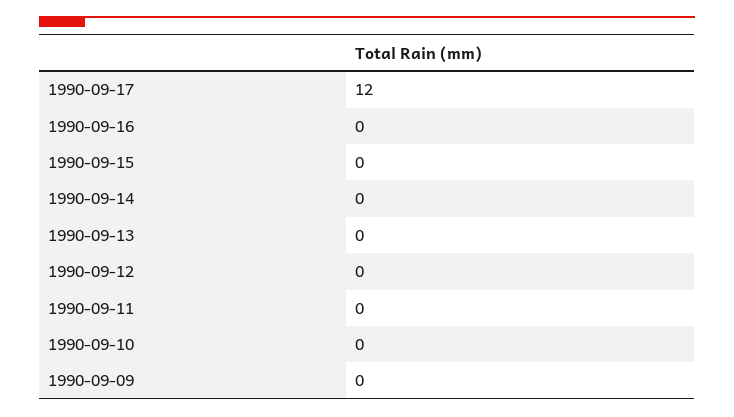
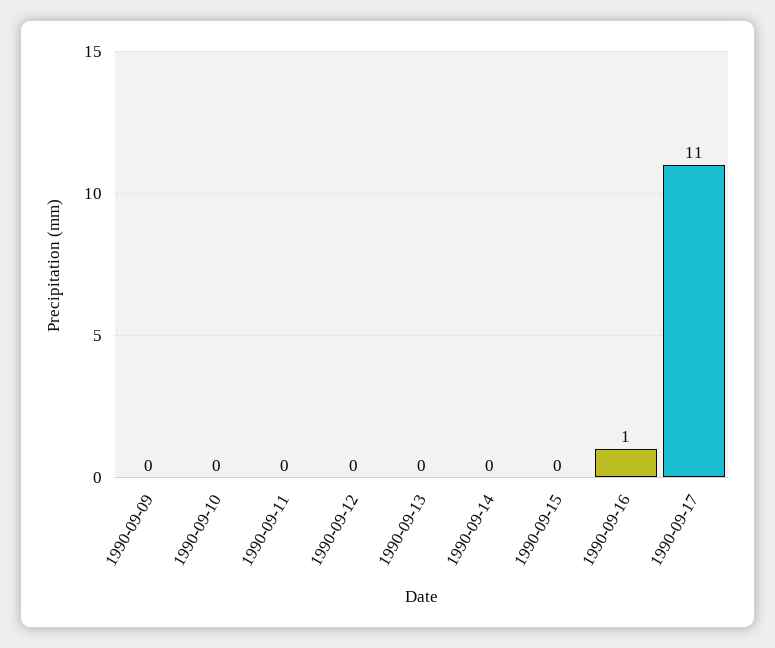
  {
-   "1990-09-17": 12,
+   "1990-09-17": 11,
-   "1990-09-16": 0,
+   "1990-09-16": 1,
    "1990-09-15": 0,
    "1990-09-14": 0,
    "1990-09-13": 0,
    "1990-09-12": 0,
    "1990-09-11": 0,
    "1990-09-10": 0,
    "1990-09-09": 0
  }

